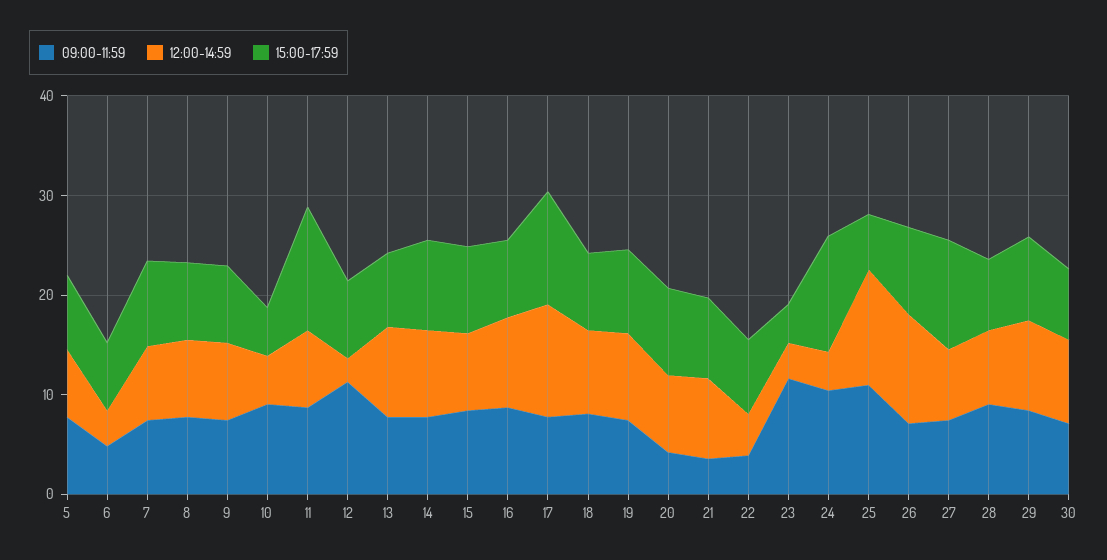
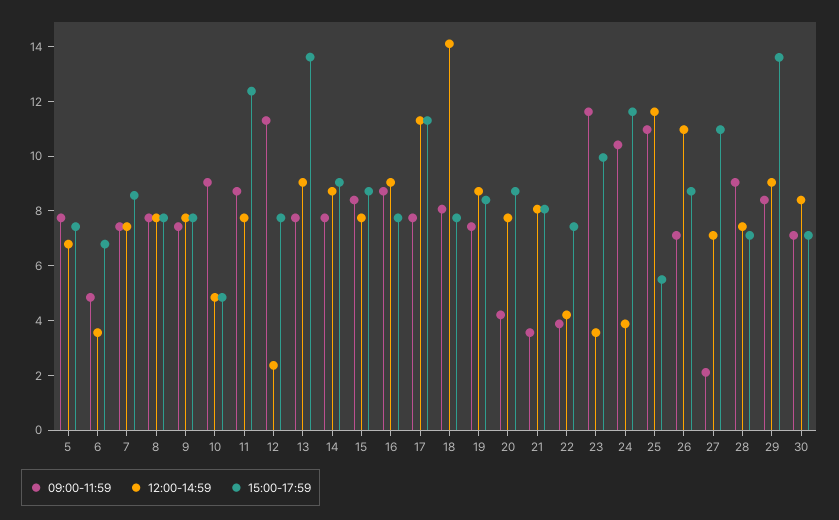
  {
    "09:00-11:59": {
      "5": 8,
      "6": 5,
      "7": 7.5,
      "8": 8,
      "9": 7.5,
      "10": 9,
      "11": 8.5,
      "12": 11.5,
      "13": 8,
      "14": 8,
      "15": 8.5,
      "16": 8.5,
      "17": 8,
      "18": 8,
      "19": 7.5,
      "20": 4,
      "21": 3.5,
      "22": 4,
      "23": 11.5,
      "24": 10.5,
      "25": 11,
      "26": 7,
-     "27": 8,
+     "27": 2,
      "28": 9,
      "29": 8.5,
      "30": 7
    },
    "12:00-14:59": {
      "5": 7,
      "6": 3.5,
      "7": 7.5,
      "8": 8,
      "9": 8,
      "10": 5,
      "11": 8,
      "12": 2.5,
      "13": 9,
      "14": 8.5,
      "15": 8,
      "16": 9,
      "17": 11.5,
-     "18": 8,
+     "18": 14,
      "19": 8.5,
      "20": 8,
      "21": 8,
      "22": 4,
      "23": 3.5,
      "24": 4,
      "25": 11.5,
      "26": 11,
      "27": 7,
      "28": 7.5,
      "29": 9,
      "30": 8.5
    },
    "15:00-17:59": {
      "5": 7.5,
      "6": 7,
      "7": 8.5,
      "8": 8,
      "9": 8,
      "10": 5,
      "11": 12.5,
      "12": 8,
-     "13": 8,
+     "13": 13.5,
      "14": 9,
      "15": 8.5,
      "16": 8,
      "17": 11.5,
      "18": 8,
      "19": 8.5,
      "20": 8.5,
      "21": 8,
      "22": 7.5,
-     "23": 4,
+     "23": 10,
      "24": 11.5,
      "25": 5.5,
      "26": 8.5,
      "27": 11,
      "28": 7,
-     "29": 8,
+     "29": 13.5,
      "30": 7
    }
  }

